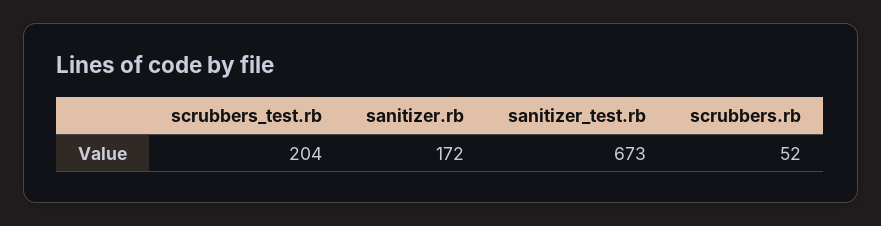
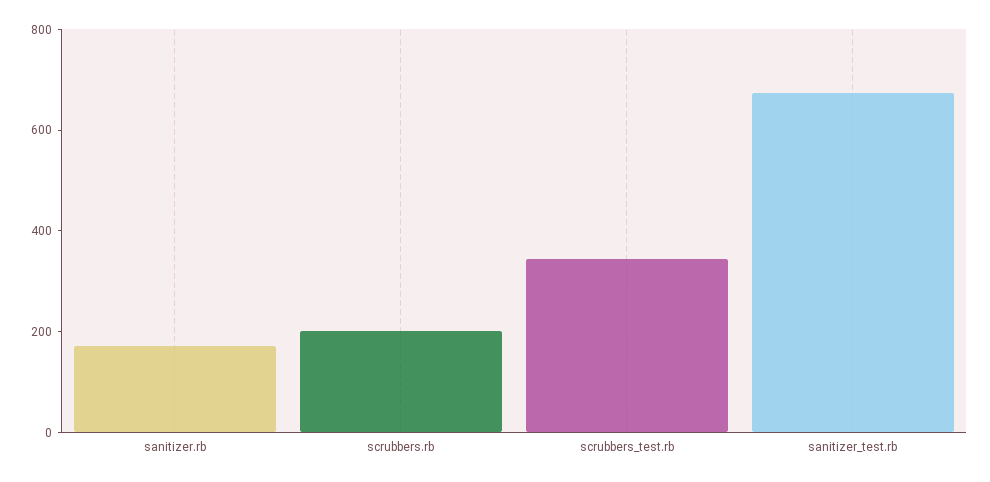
  {
-   "scrubbers_test.rb": 204,
+   "scrubbers_test.rb": 350,
    "sanitizer.rb": 172,
    "sanitizer_test.rb": 673,
-   "scrubbers.rb": 52
+   "scrubbers.rb": 200
  }

